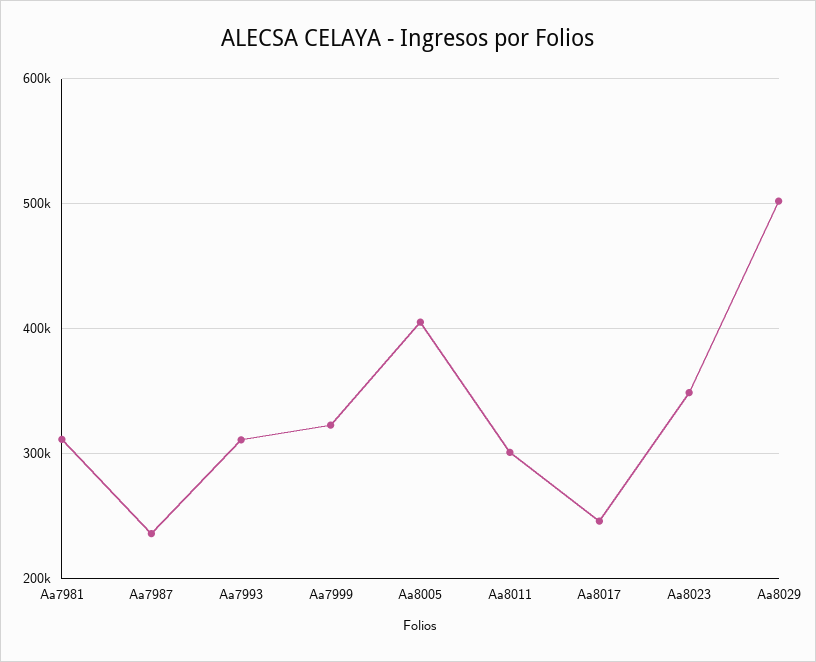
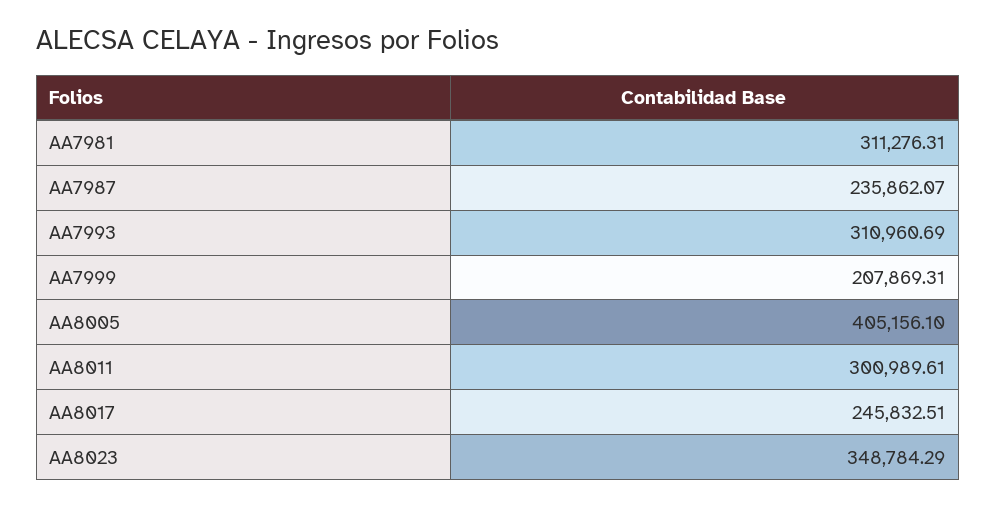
  {
    "Aa7981": 311276.31,
    "Aa7987": 235862.07,
    "Aa7993": 310960.69,
-   "Aa7999": 320000,
+   "Aa7999": 207869.31,
    "Aa8005": 405156.1,
    "Aa8011": 300989.61,
    "Aa8017": 245832.51,
-   "Aa8023": 348784.29,
+   "Aa8023": 348784.29
-   "Aa8029": 500000
  }

